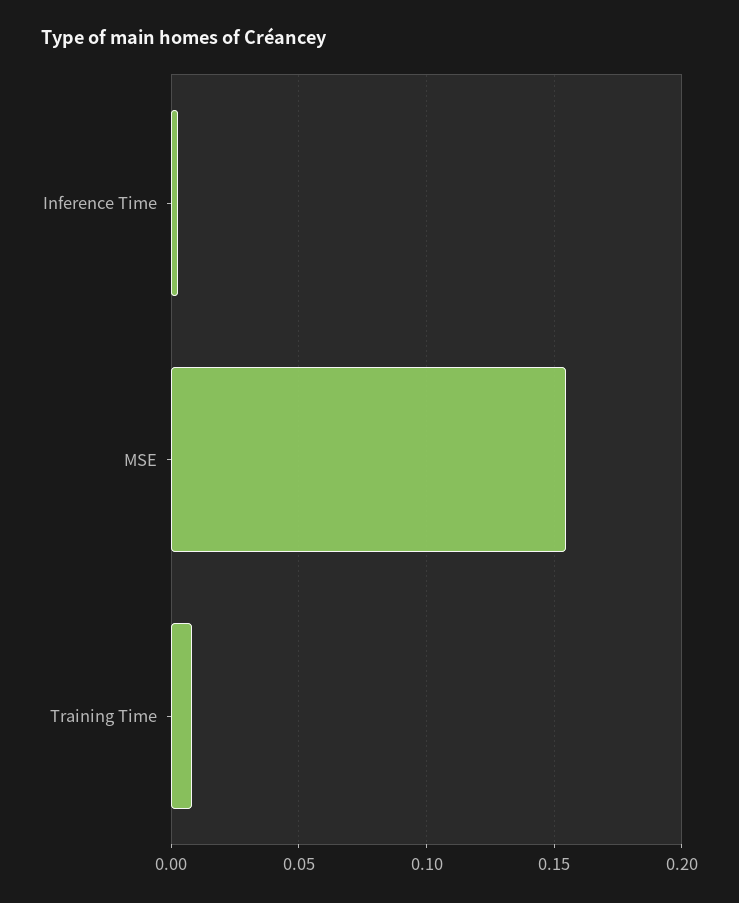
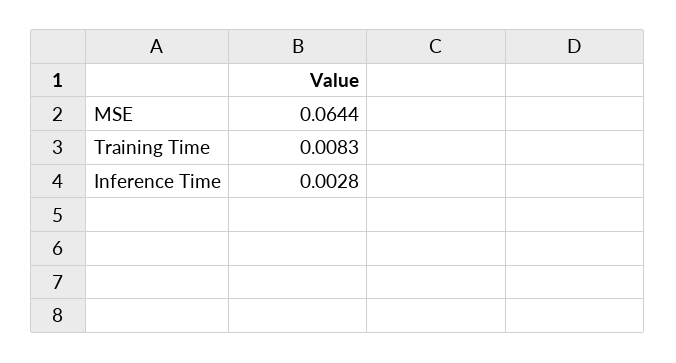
  {
    "Inference Time": 0.0028,
-   "MSE": 0.155,
+   "MSE": 0.0644,
    "Training Time": 0.0083
  }

